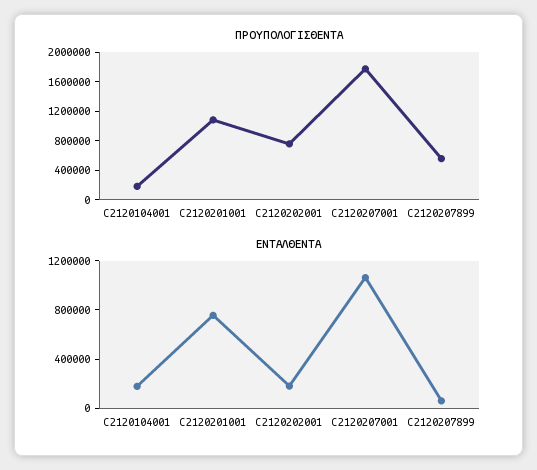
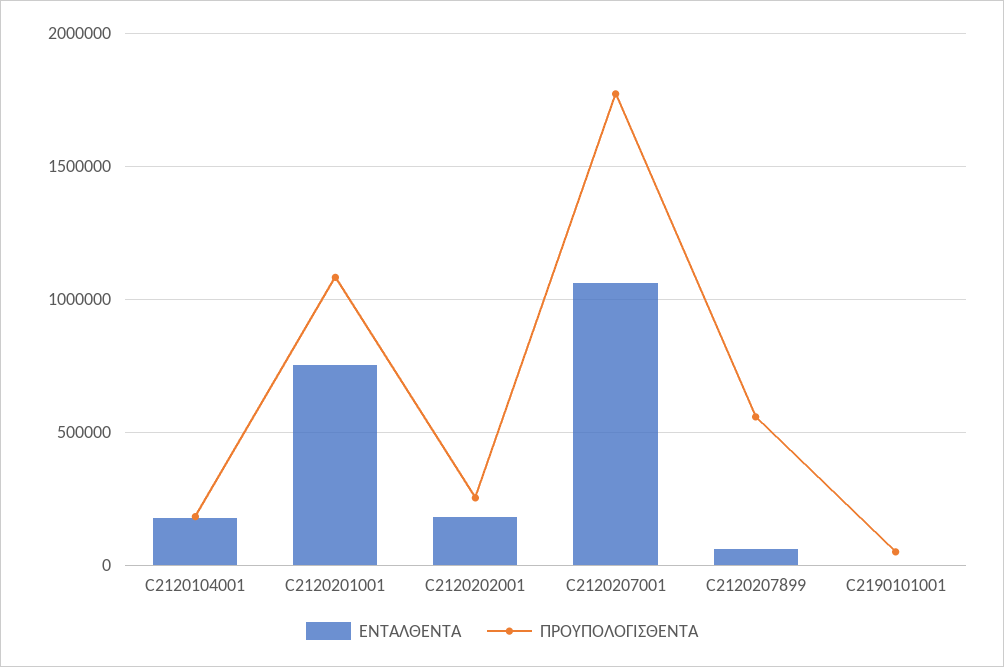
  {
    "ΠΡΟΥΠΟΛΟΓΙΣΘΕΝΤΑ": {
      "C2120104001": 200000,
      "C2120201001": 1100000,
-     "C2120202001": 800000,
+     "C2120202001": 250000,
      "C2120207001": 1750000,
-     "C2120207899": 550000
+     "C2120207899": 550000,
+     "C2190101001": 50000
    },
    "ΕΝΤΑΛΘΕΝΤΑ": {
      "C2120104001": 200000,
      "C2120201001": 750000,
      "C2120202001": 200000,
      "C2120207001": 1050000,
-     "C2120207899": 50000
+     "C2120207899": 50000,
+     "C2190101001": 0
    }
  }

